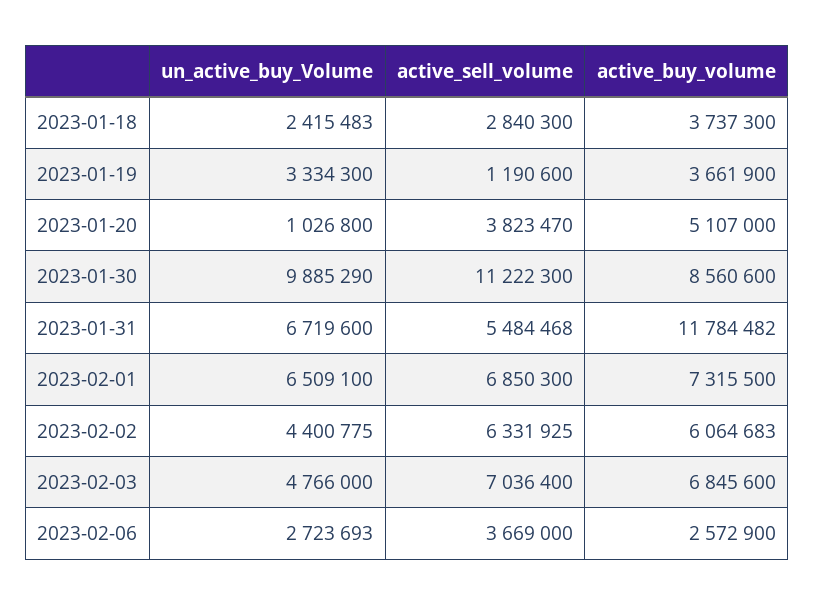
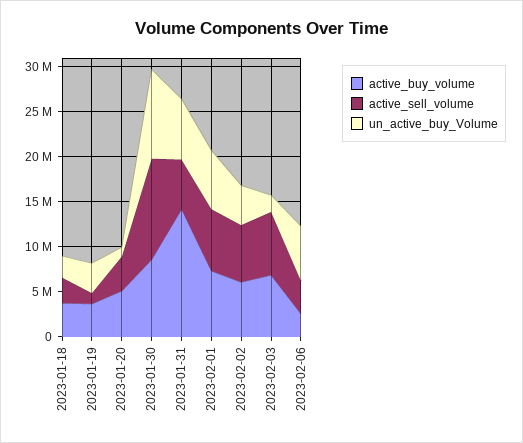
  {
    "un_active_buy_Volume": {
      "2023-01-18": 2415483,
      "2023-01-19": 3334300,
      "2023-01-20": 1026800,
      "2023-01-30": 9885290,
      "2023-01-31": 6719600,
      "2023-02-01": 6509100,
      "2023-02-02": 4400775,
-     "2023-02-03": 4766000,
+     "2023-02-03": 2000000,
-     "2023-02-06": 2723693
+     "2023-02-06": 6000000
    },
    "active_sell_volume": {
      "2023-01-18": 2840300,
      "2023-01-19": 1190600,
      "2023-01-20": 3823470,
      "2023-01-30": 11222300,
      "2023-01-31": 5484468,
      "2023-02-01": 6850300,
      "2023-02-02": 6331925,
      "2023-02-03": 7036400,
      "2023-02-06": 3669000
    },
    "active_buy_volume": {
      "2023-01-18": 3737300,
      "2023-01-19": 3661900,
      "2023-01-20": 5107000,
      "2023-01-30": 8560600,
-     "2023-01-31": 11784482,
+     "2023-01-31": 14000000,
      "2023-02-01": 7315500,
      "2023-02-02": 6064683,
      "2023-02-03": 6845600,
      "2023-02-06": 2572900
    }
  }

